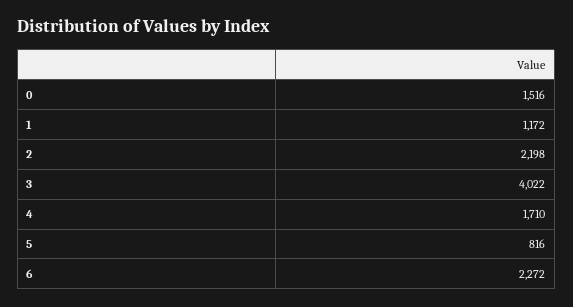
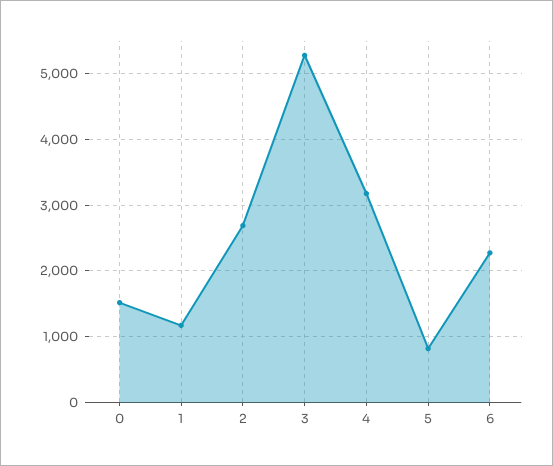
  {
    "0": 1516,
    "1": 1172,
-   "2": 2198,
+   "2": 2700,
-   "3": 4022,
+   "3": 5300,
-   "4": 1710,
+   "4": 3200,
    "5": 816,
    "6": 2272
  }

